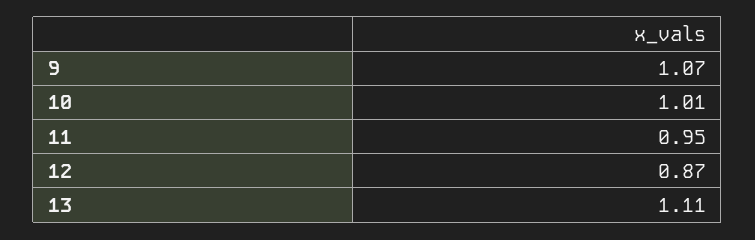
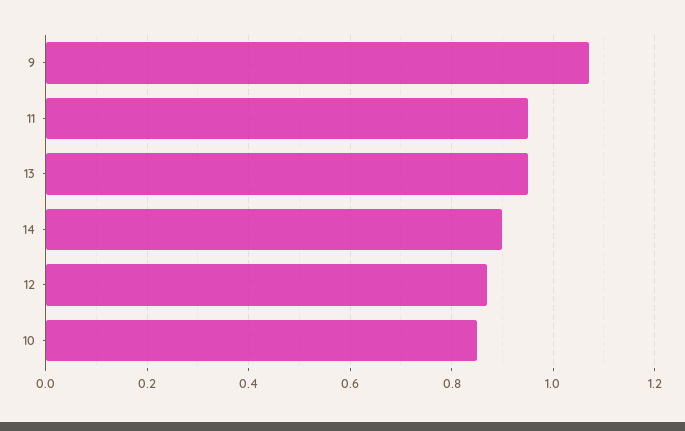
  {
    "9": 1.07,
-   "10": 1.01,
+   "10": 0.85,
    "11": 0.95,
    "12": 0.87,
-   "13": 1.11
+   "13": 0.95,
+   "14": 0.9
  }

